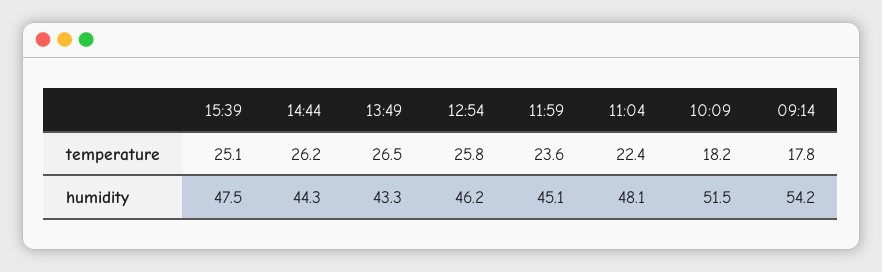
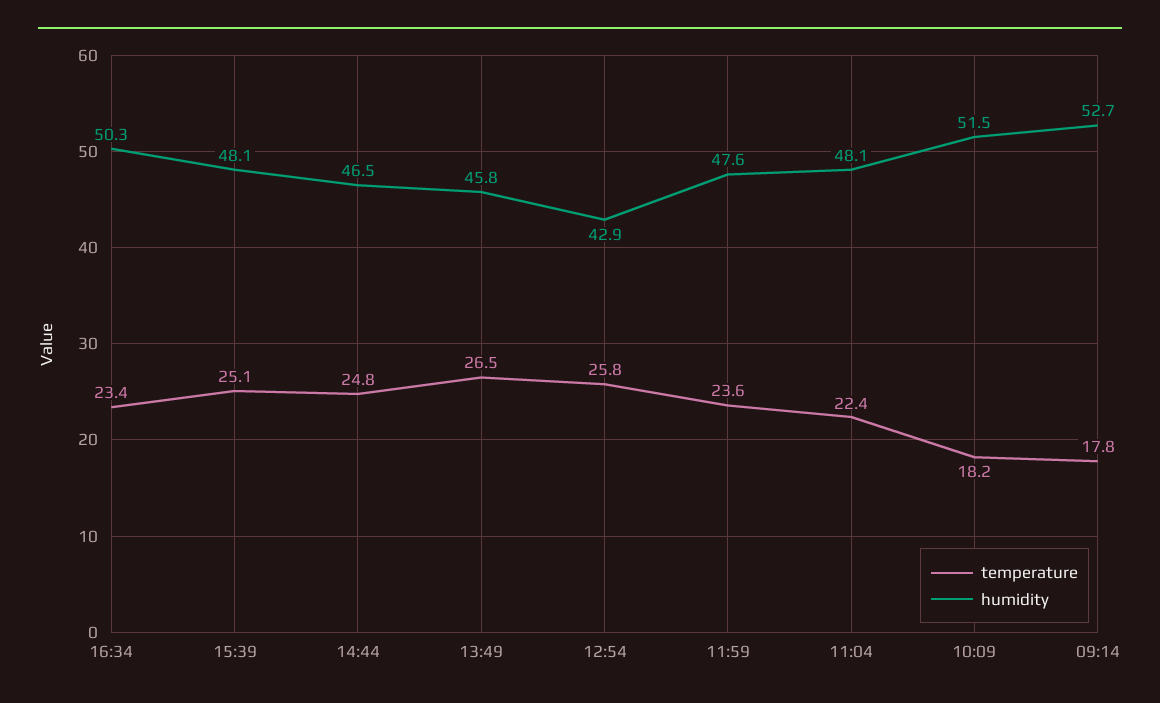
  {
    "temperature": {
      "15:39": 25.1,
-     "14:44": 26.2,
+     "14:44": 24.8,
      "13:49": 26.5,
      "12:54": 25.8,
      "11:59": 23.6,
      "11:04": 22.4,
      "10:09": 18.2,
-     "09:14": 17.8
+     "09:14": 17.8,
+     "16:34": 23.4
    },
    "humidity": {
-     "15:39": 47.5,
+     "15:39": 48.1,
-     "14:44": 44.3,
+     "14:44": 46.5,
-     "13:49": 43.3,
+     "13:49": 45.8,
-     "12:54": 46.2,
+     "12:54": 42.9,
-     "11:59": 45.1,
+     "11:59": 47.6,
      "11:04": 48.1,
      "10:09": 51.5,
-     "09:14": 54.2
+     "09:14": 52.7,
+     "16:34": 50.3
    }
  }

